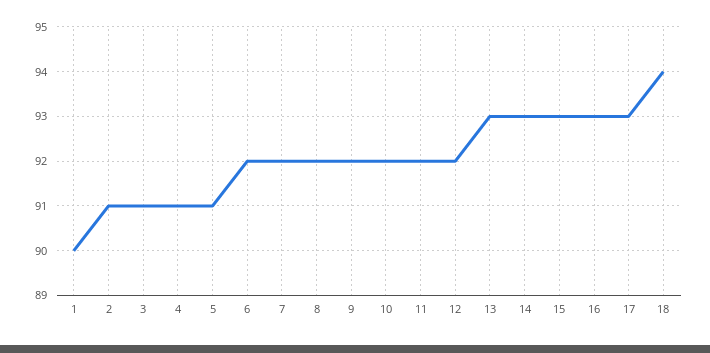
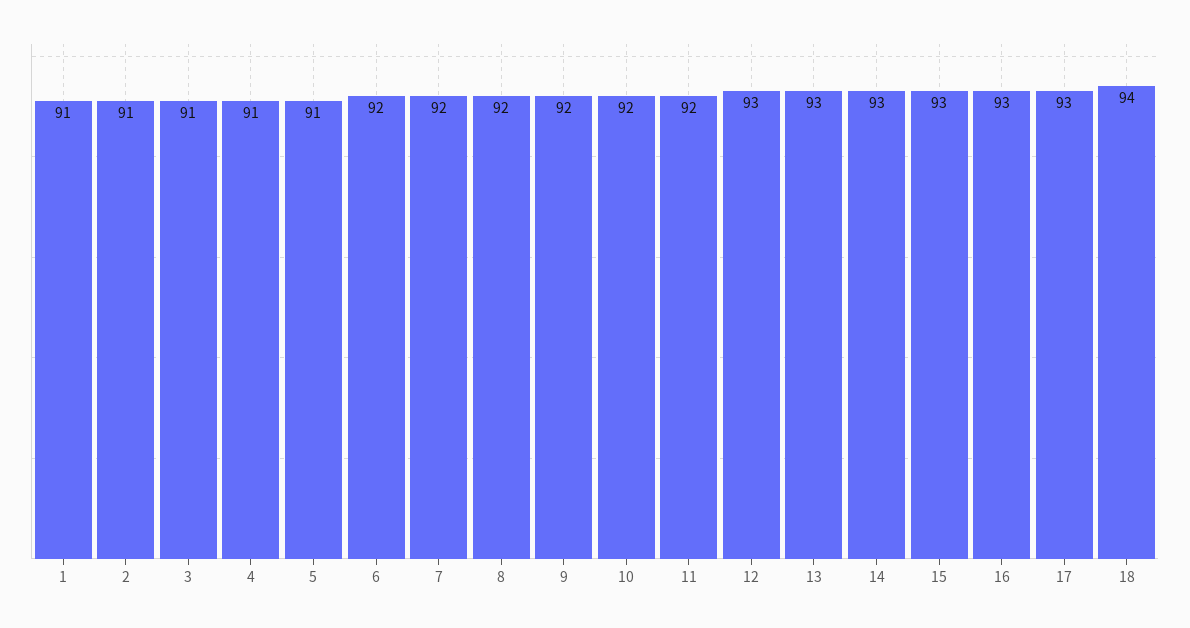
  {
-   "1": 90,
+   "1": 91,
    "2": 91,
    "3": 91,
    "4": 91,
    "5": 91,
    "6": 92,
    "7": 92,
    "8": 92,
    "9": 92,
    "10": 92,
    "11": 92,
-   "12": 92,
+   "12": 93,
    "13": 93,
    "14": 93,
    "15": 93,
    "16": 93,
    "17": 93,
    "18": 94
  }

